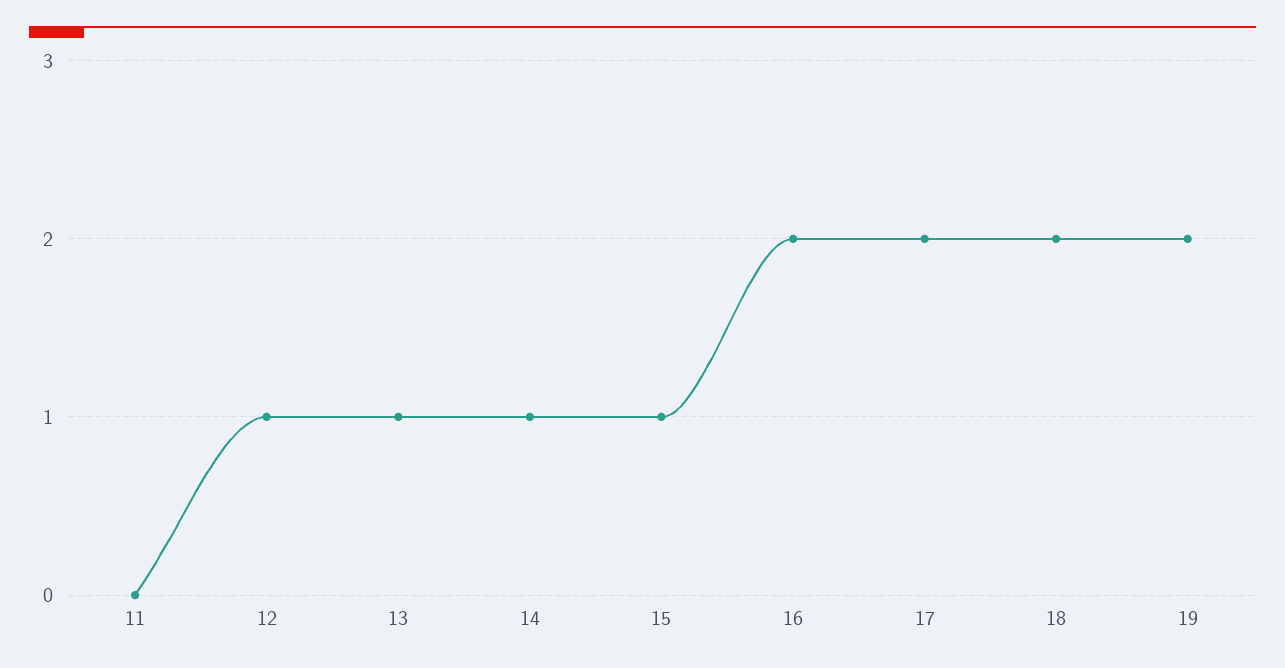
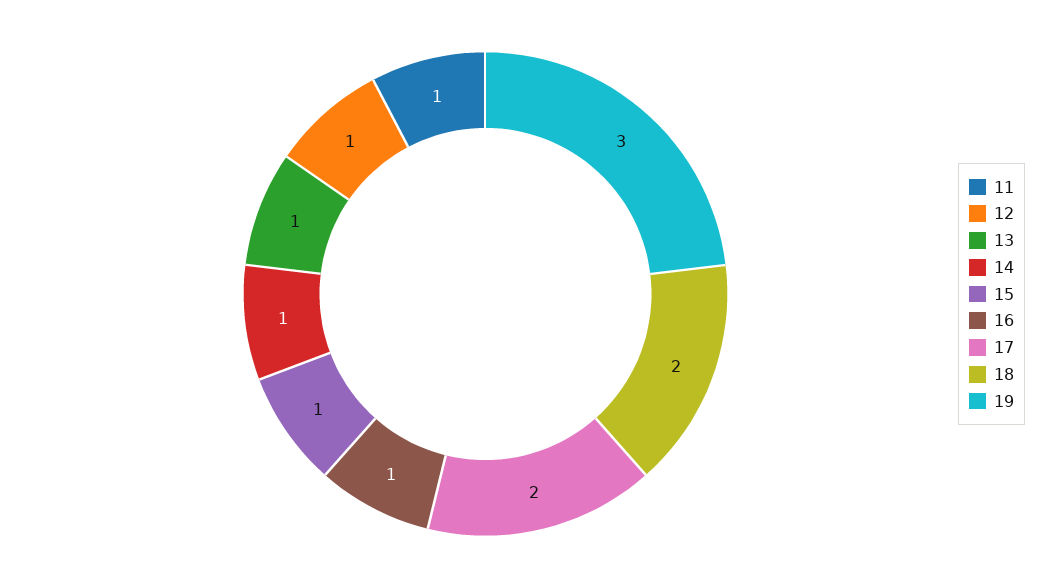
  {
-   "11": 0,
+   "11": 1,
    "12": 1,
    "13": 1,
    "14": 1,
    "15": 1,
-   "16": 2,
+   "16": 1,
    "17": 2,
    "18": 2,
-   "19": 2
+   "19": 3
  }

